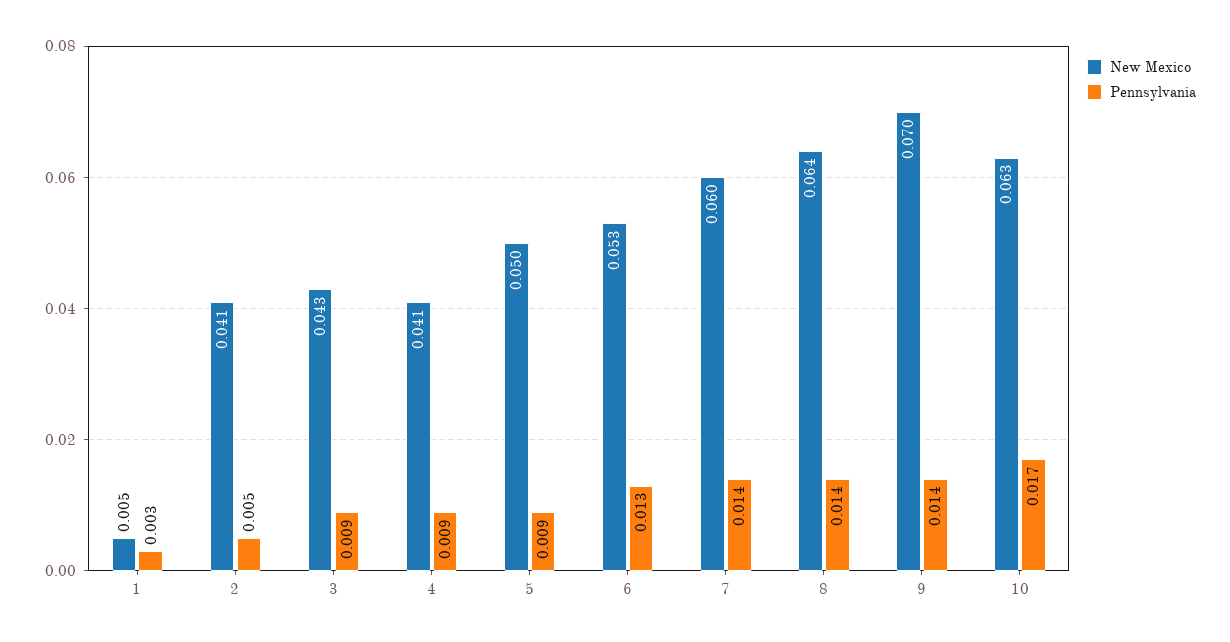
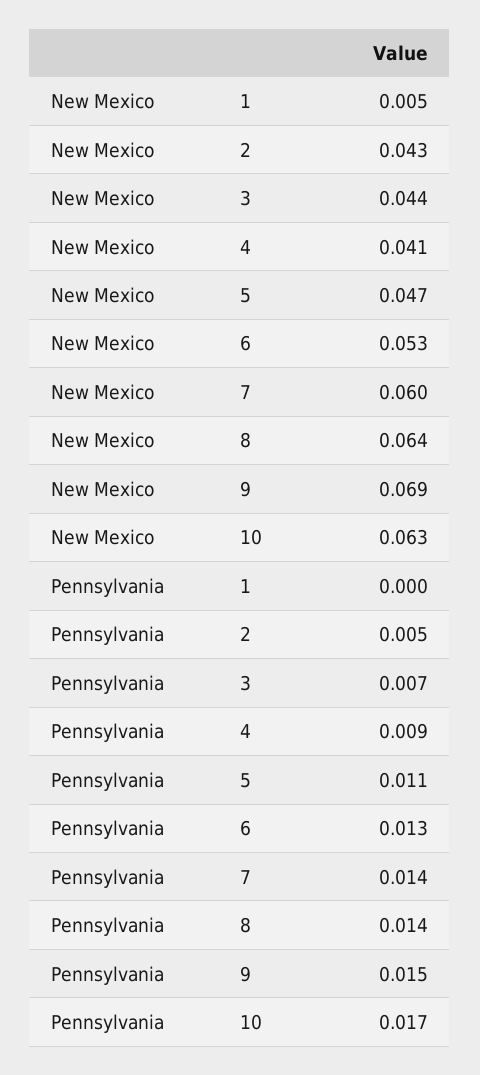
  {
    "New Mexico": {
      "1": 0.005,
-     "2": 0.041,
+     "2": 0.043,
-     "3": 0.043,
+     "3": 0.044,
      "4": 0.041,
-     "5": 0.05,
+     "5": 0.047,
      "6": 0.053,
      "7": 0.06,
      "8": 0.064,
-     "9": 0.07,
+     "9": 0.069,
      "10": 0.063
    },
    "Pennsylvania": {
-     "1": 0.003,
+     "1": 0,
      "2": 0.005,
-     "3": 0.009,
+     "3": 0.007,
      "4": 0.009,
-     "5": 0.009,
+     "5": 0.011,
      "6": 0.013,
      "7": 0.014,
      "8": 0.014,
-     "9": 0.014,
+     "9": 0.015,
      "10": 0.017
    }
  }

